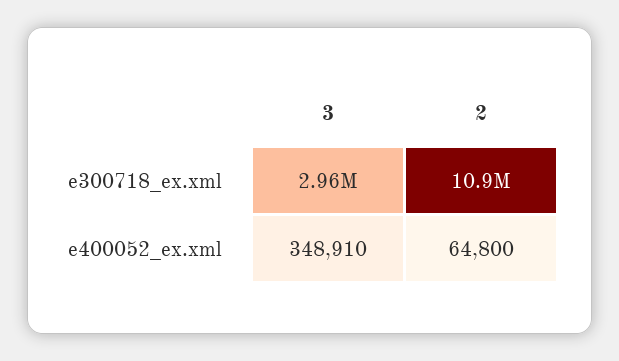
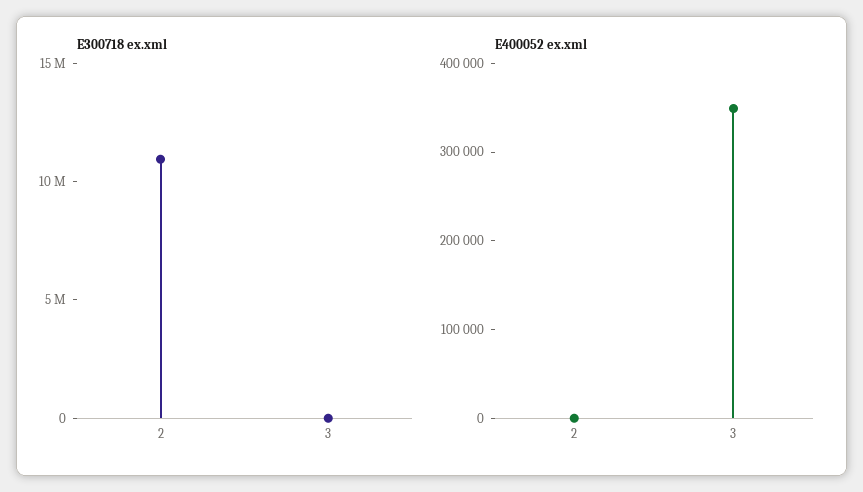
  {
    "e300718_ex.xml": {
-     "3": 2960000,
+     "3": 0,
      "2": 10900000
    },
    "e400052_ex.xml": {
      "3": 348910,
-     "2": 64800
+     "2": 0
    }
  }

